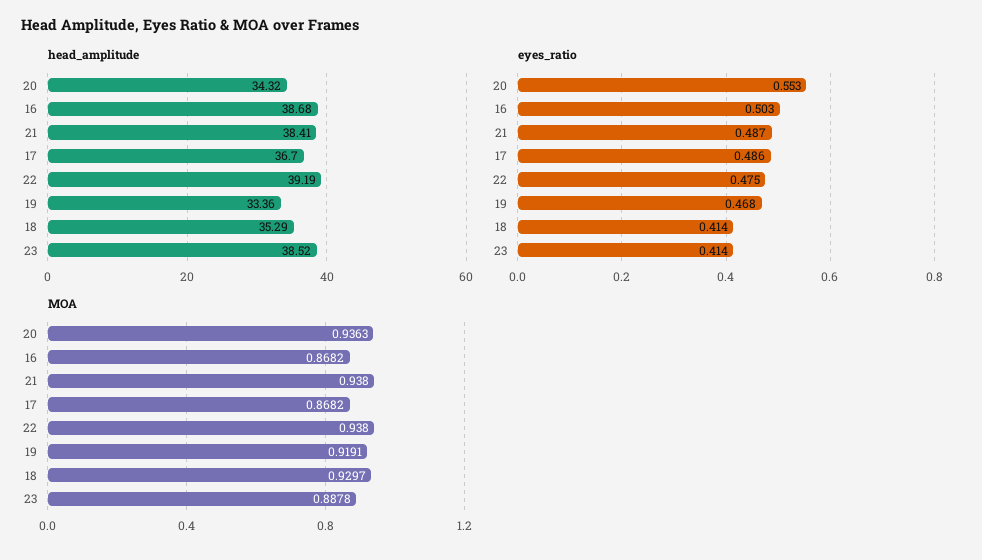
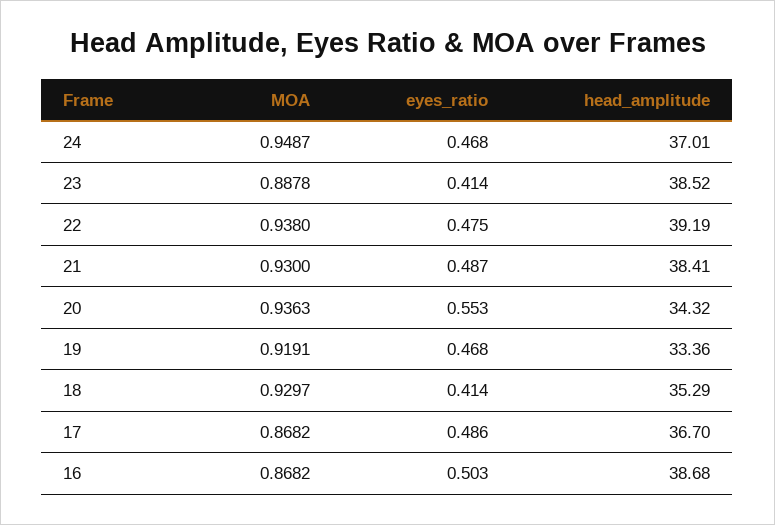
  {
    "head_amplitude": {
      "20": 34.32,
      "16": 38.68,
      "21": 38.41,
      "17": 36.7,
      "22": 39.19,
      "19": 33.36,
      "18": 35.29,
-     "23": 38.52
+     "23": 38.52,
+     "24": 37.01
    },
    "eyes_ratio": {
      "20": 0.553,
      "16": 0.503,
      "21": 0.487,
      "17": 0.486,
      "22": 0.475,
      "19": 0.468,
      "18": 0.414,
-     "23": 0.414
+     "23": 0.414,
+     "24": 0.468
    },
    "MOA": {
      "20": 0.9363,
      "16": 0.8682,
-     "21": 0.938,
+     "21": 0.93,
      "17": 0.8682,
      "22": 0.938,
      "19": 0.9191,
      "18": 0.9297,
-     "23": 0.8878
+     "23": 0.8878,
+     "24": 0.9487
    }
  }

